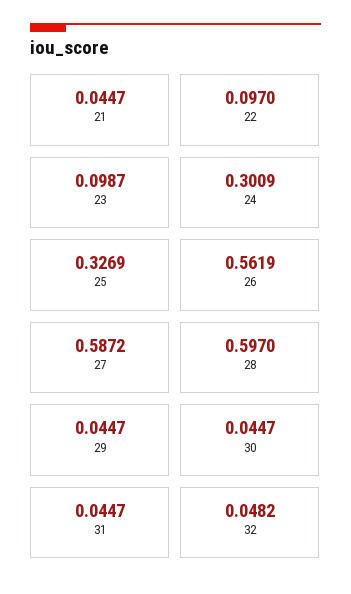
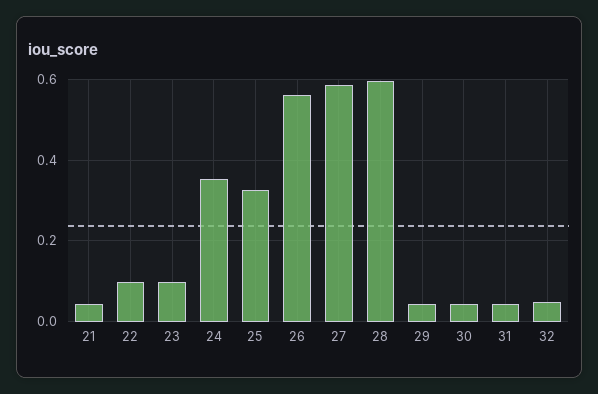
  {
    "21": 0.0447,
    "22": 0.097,
    "23": 0.0987,
-   "24": 0.3009,
+   "24": 0.36,
    "25": 0.3269,
    "26": 0.5619,
    "27": 0.5872,
    "28": 0.597,
    "29": 0.0447,
    "30": 0.0447,
    "31": 0.0447,
    "32": 0.0482
  }

